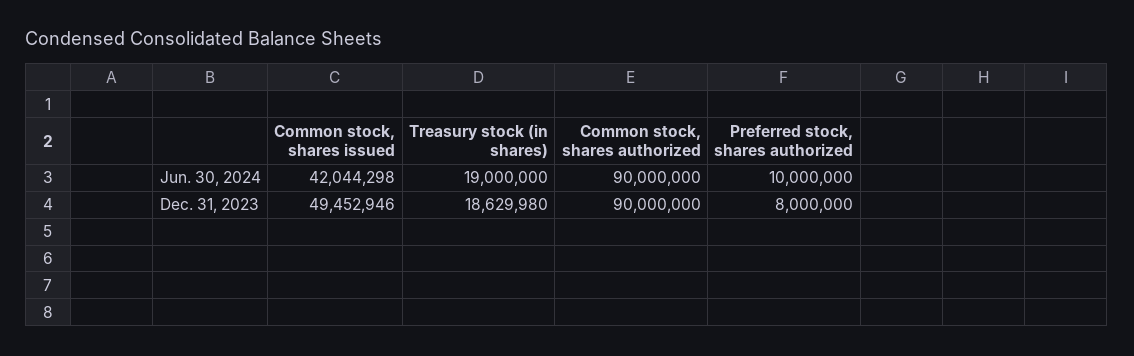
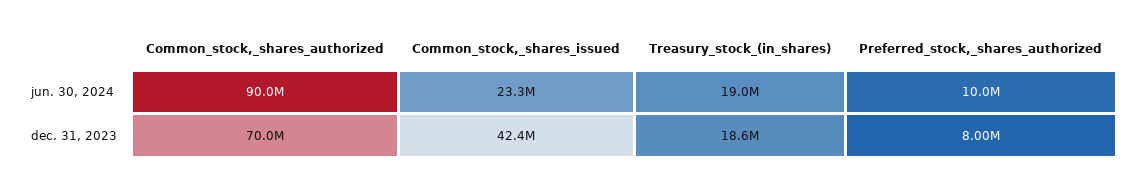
  {
    "Common stock, shares issued": {
-     "Jun. 30, 2024": 42044298,
+     "Jun. 30, 2024": 23300000,
-     "Dec. 31, 2023": 49452946
+     "Dec. 31, 2023": 42400000
    },
    "Treasury stock (in shares)": {
      "Jun. 30, 2024": 19000000,
      "Dec. 31, 2023": 18629980
    },
    "Common stock, shares authorized": {
      "Jun. 30, 2024": 90000000,
-     "Dec. 31, 2023": 90000000
+     "Dec. 31, 2023": 70000000
    },
    "Preferred stock, shares authorized": {
      "Jun. 30, 2024": 10000000,
      "Dec. 31, 2023": 8000000
    }
  }

